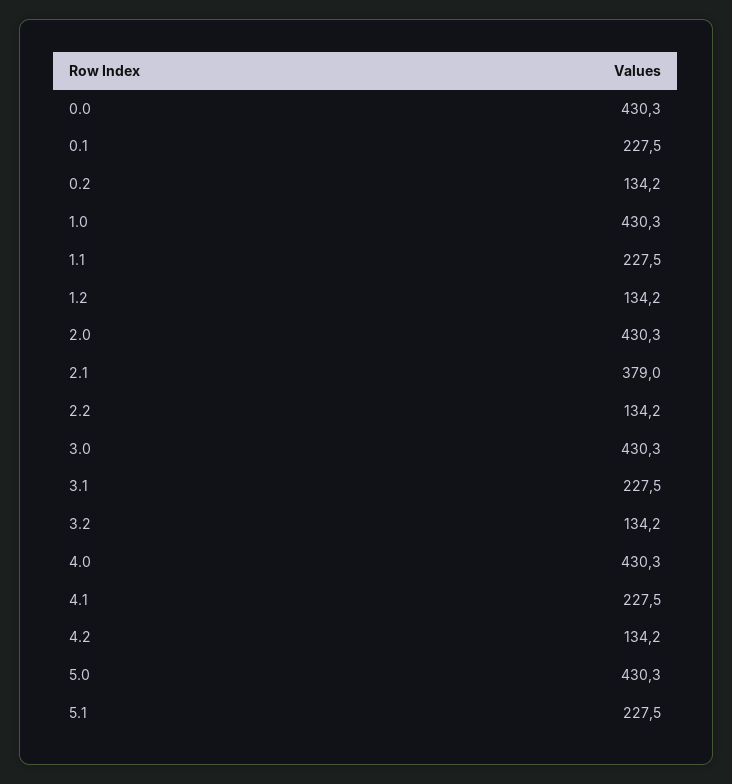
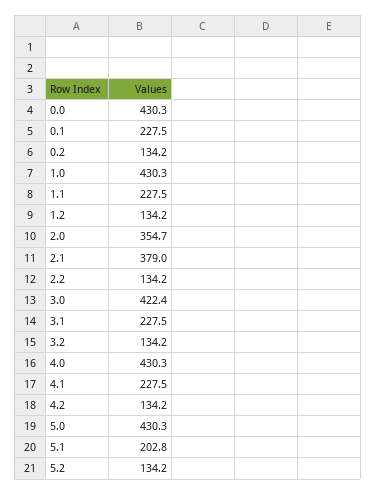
  {
    "0.0": 430.3,
    "0.1": 227.5,
    "0.2": 134.2,
    "1.0": 430.3,
    "1.1": 227.5,
    "1.2": 134.2,
-   "2.0": 430.3,
+   "2.0": 354.7,
    "2.1": 379,
    "2.2": 134.2,
-   "3.0": 430.3,
+   "3.0": 422.4,
    "3.1": 227.5,
    "3.2": 134.2,
    "4.0": 430.3,
    "4.1": 227.5,
    "4.2": 134.2,
    "5.0": 430.3,
-   "5.1": 227.5
+   "5.1": 202.8,
+   "5.2": 134.2
  }

